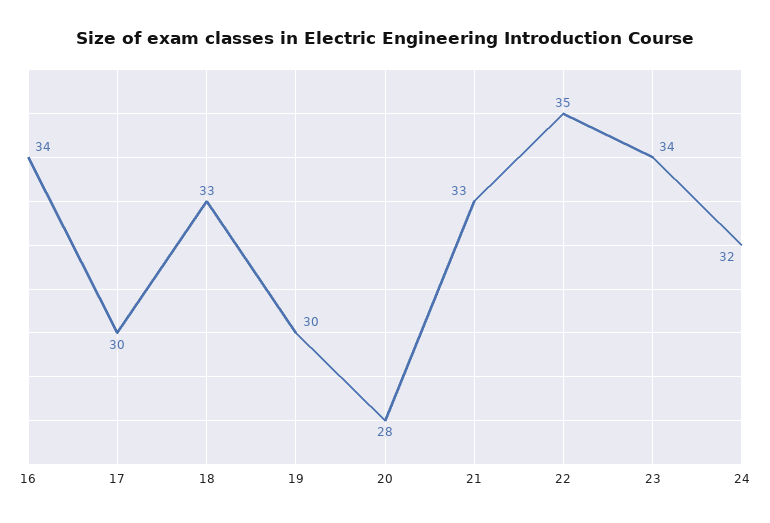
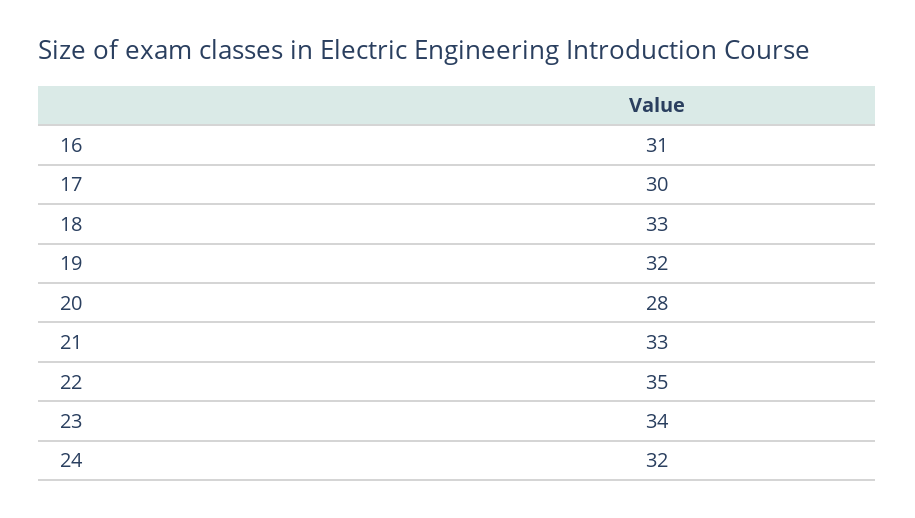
  {
-   "16": 34,
+   "16": 31,
    "17": 30,
    "18": 33,
-   "19": 30,
+   "19": 32,
    "20": 28,
    "21": 33,
    "22": 35,
    "23": 34,
    "24": 32
  }

